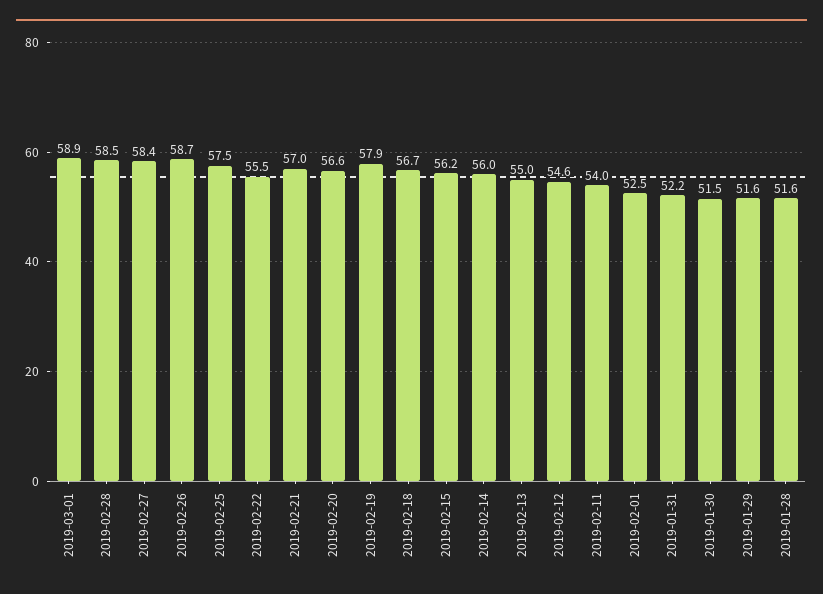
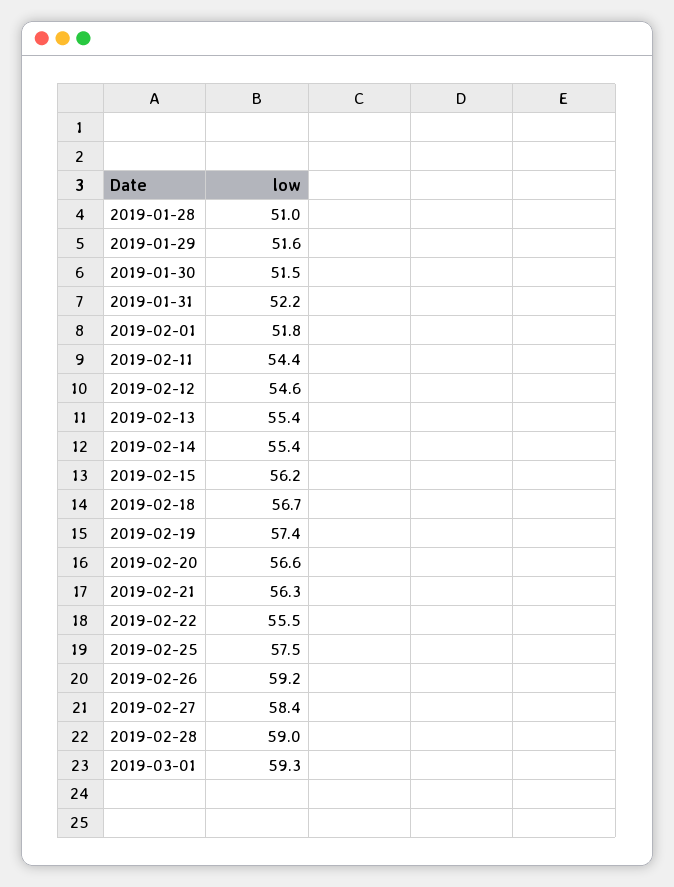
  {
-   "2019-03-01": 58.9,
+   "2019-03-01": 59.3,
-   "2019-02-28": 58.5,
+   "2019-02-28": 59,
    "2019-02-27": 58.4,
-   "2019-02-26": 58.7,
+   "2019-02-26": 59.2,
    "2019-02-25": 57.5,
    "2019-02-22": 55.5,
-   "2019-02-21": 57,
+   "2019-02-21": 56.3,
    "2019-02-20": 56.6,
-   "2019-02-19": 57.9,
+   "2019-02-19": 57.4,
    "2019-02-18": 56.7,
    "2019-02-15": 56.2,
-   "2019-02-14": 56,
+   "2019-02-14": 55.4,
-   "2019-02-13": 55,
+   "2019-02-13": 55.4,
    "2019-02-12": 54.6,
-   "2019-02-11": 54,
+   "2019-02-11": 54.4,
-   "2019-02-01": 52.5,
+   "2019-02-01": 51.8,
    "2019-01-31": 52.2,
    "2019-01-30": 51.5,
    "2019-01-29": 51.6,
-   "2019-01-28": 51.6
+   "2019-01-28": 51
  }

